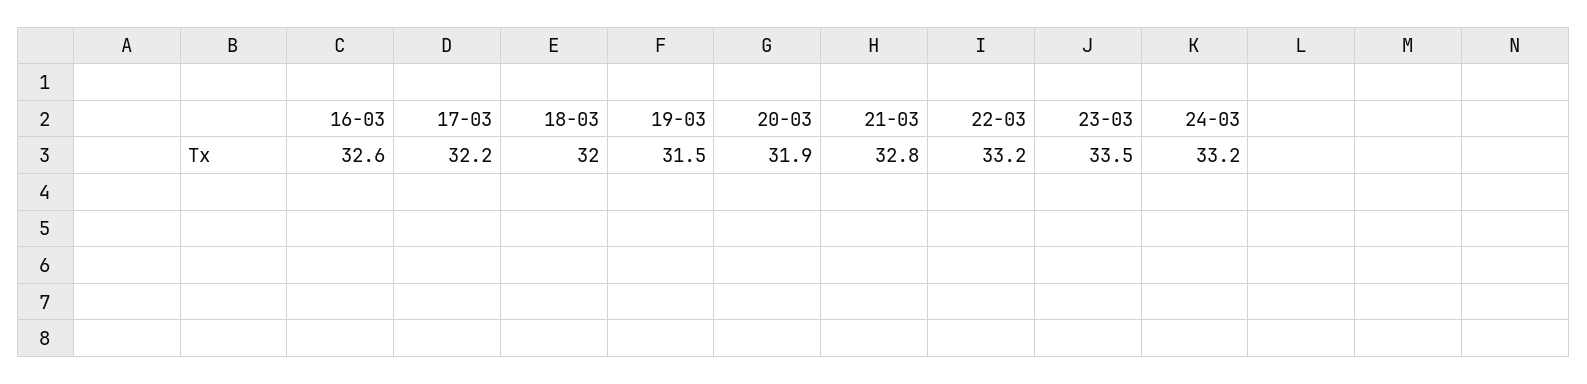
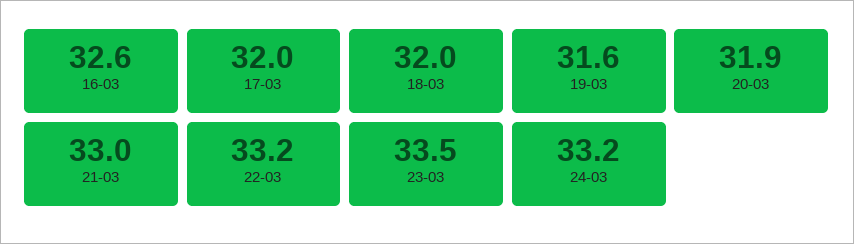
  {
    "16-03": 32.6,
-   "17-03": 32.2,
+   "17-03": 32,
    "18-03": 32,
-   "19-03": 31.5,
+   "19-03": 31.6,
    "20-03": 31.9,
-   "21-03": 32.8,
+   "21-03": 33,
    "22-03": 33.2,
    "23-03": 33.5,
    "24-03": 33.2
  }

